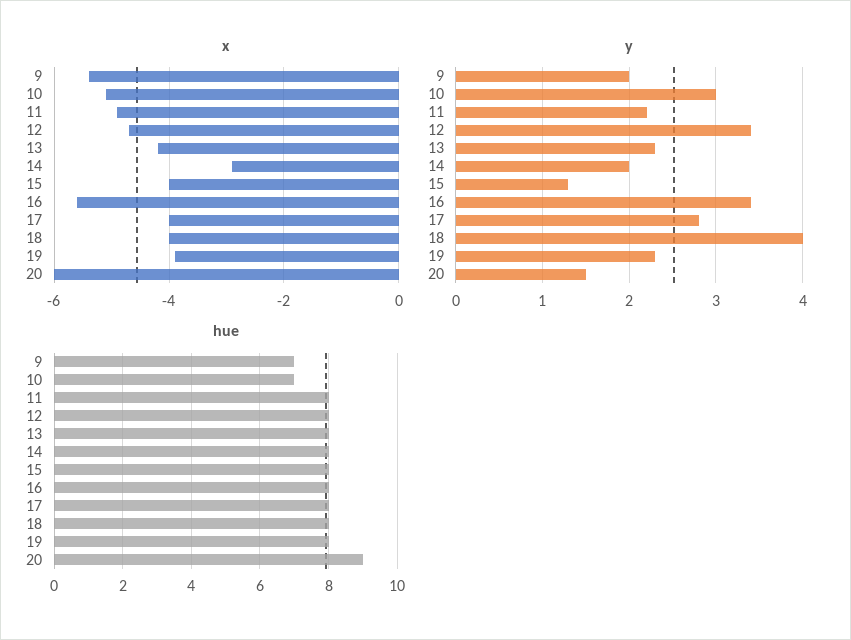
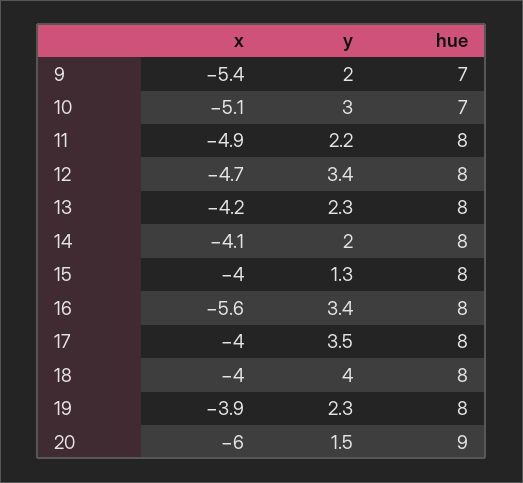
  {
    "x": {
      "9": -5.4,
      "10": -5.1,
      "11": -4.9,
      "12": -4.7,
      "13": -4.2,
-     "14": -3,
+     "14": -4.1,
      "15": -4,
      "16": -5.6,
      "17": -4,
      "18": -4,
      "19": -3.9,
      "20": -6
    },
    "y": {
      "9": 2,
      "10": 3,
      "11": 2.2,
      "12": 3.4,
      "13": 2.3,
      "14": 2,
      "15": 1.3,
      "16": 3.4,
-     "17": 2.8,
+     "17": 3.5,
      "18": 4,
      "19": 2.3,
      "20": 1.5
    },
    "hue": {
      "9": 7,
      "10": 7,
      "11": 8,
      "12": 8,
      "13": 8,
      "14": 8,
      "15": 8,
      "16": 8,
      "17": 8,
      "18": 8,
      "19": 8,
      "20": 9
    }
  }

